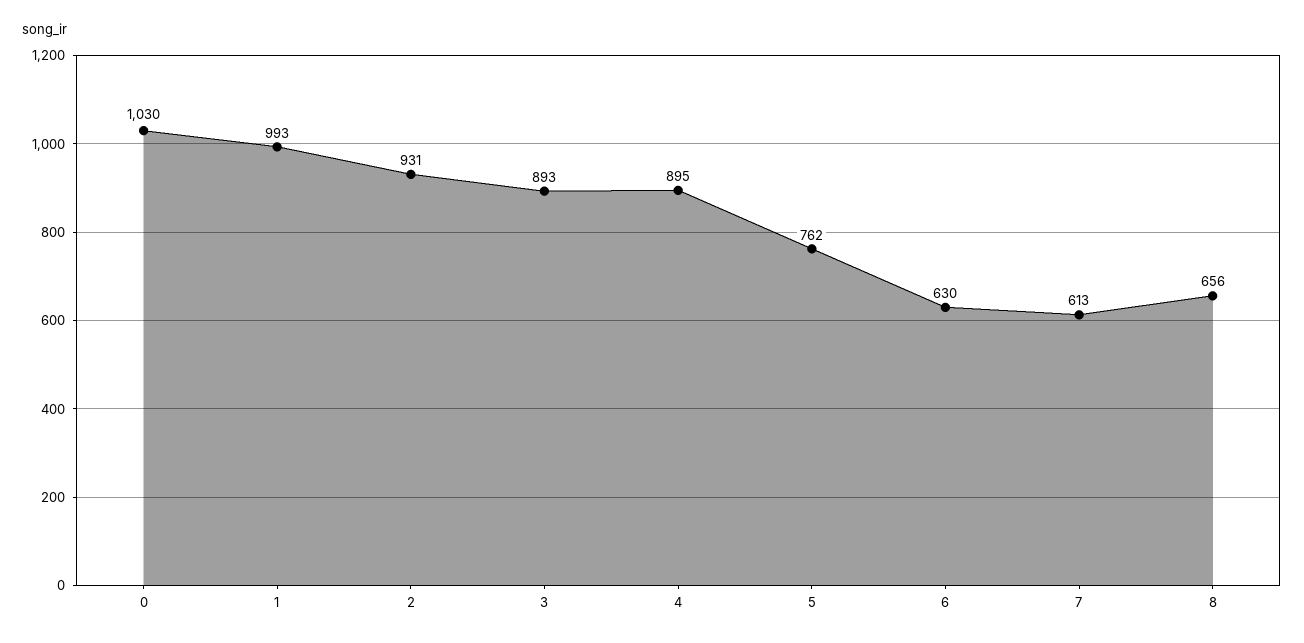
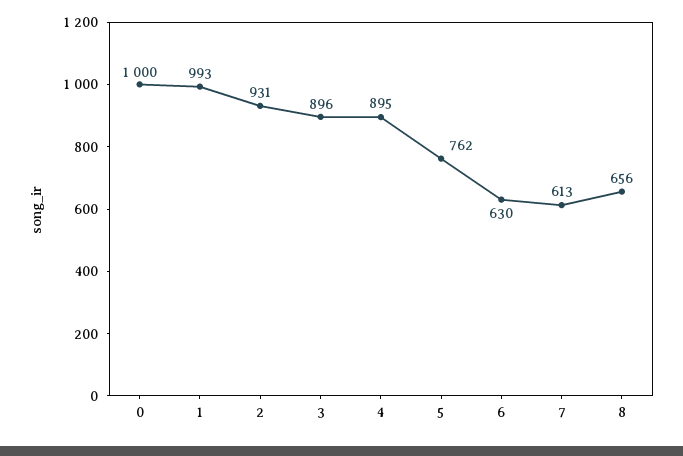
  {
-   "0": 1030,
+   "0": 1000,
    "1": 993,
    "2": 931,
-   "3": 893,
+   "3": 896,
    "4": 895,
    "5": 762,
    "6": 630,
    "7": 613,
    "8": 656
  }

